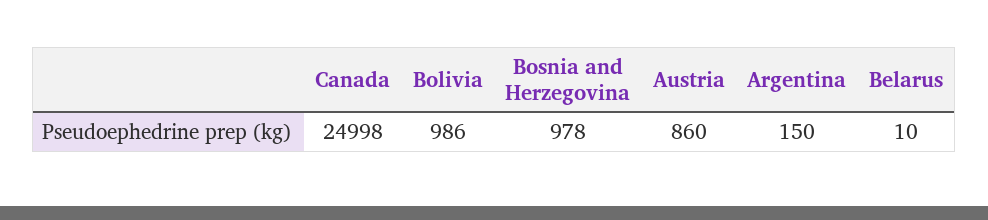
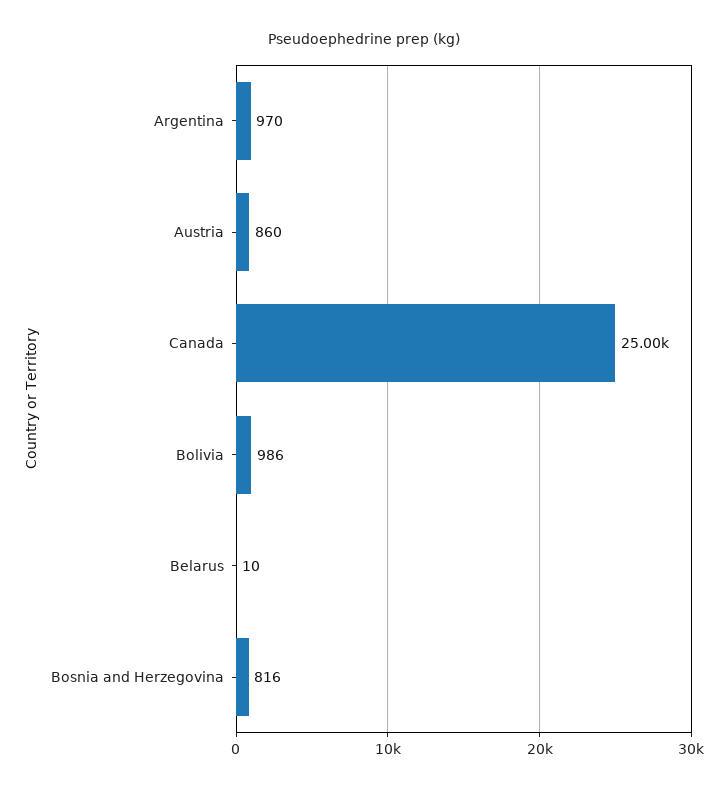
  {
    "Canada": 24998,
    "Bolivia": 986,
-   "Bosnia and Herzegovina": 978,
+   "Bosnia and Herzegovina": 816,
    "Austria": 860,
-   "Argentina": 150,
+   "Argentina": 970,
    "Belarus": 10
  }

